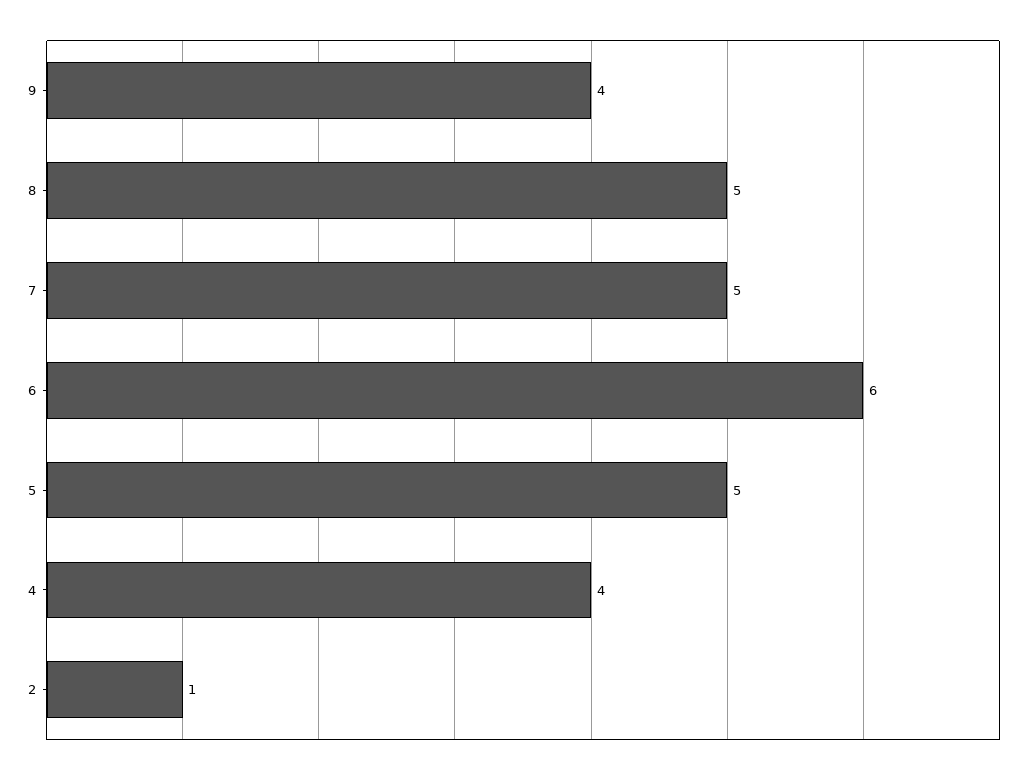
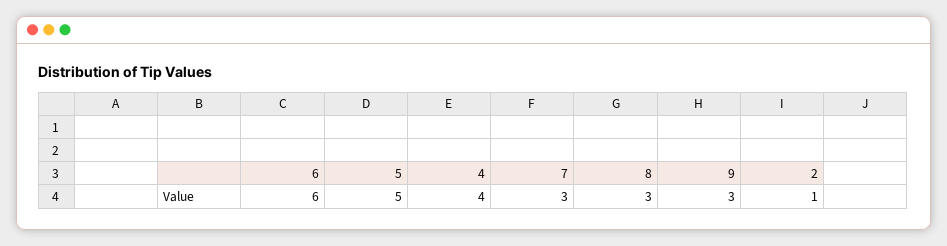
  {
-   "9": 4,
+   "9": 3,
-   "8": 5,
+   "8": 3,
-   "7": 5,
+   "7": 3,
    "6": 6,
    "5": 5,
    "4": 4,
    "2": 1
  }

